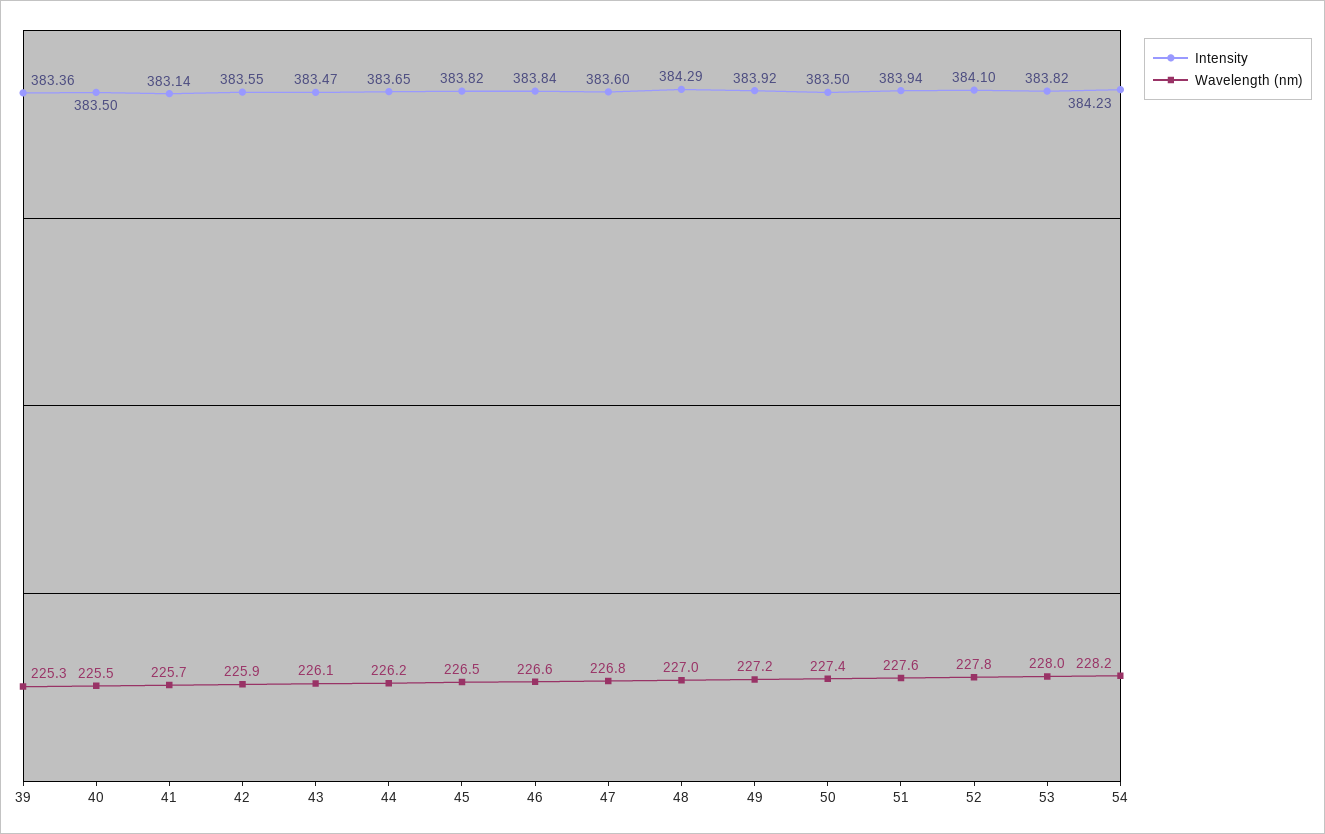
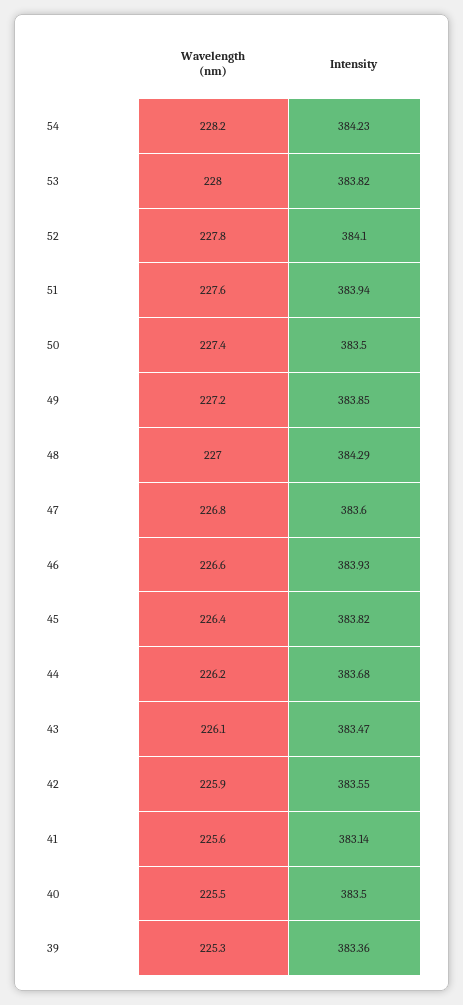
  {
    "Intensity": {
      "39": 383.36,
      "40": 383.5,
      "41": 383.14,
      "42": 383.55,
      "43": 383.47,
-     "44": 383.65,
+     "44": 383.68,
      "45": 383.82,
-     "46": 383.84,
+     "46": 383.93,
      "47": 383.6,
      "48": 384.29,
-     "49": 383.92,
+     "49": 383.85,
      "50": 383.5,
      "51": 383.94,
      "52": 384.1,
      "53": 383.82,
      "54": 384.23
    },
    "Wavelength (nm)": {
      "39": 225.3,
      "40": 225.5,
-     "41": 225.7,
+     "41": 225.6,
      "42": 225.9,
      "43": 226.1,
      "44": 226.2,
-     "45": 226.5,
+     "45": 226.4,
      "46": 226.6,
      "47": 226.8,
      "48": 227,
      "49": 227.2,
      "50": 227.4,
      "51": 227.6,
      "52": 227.8,
      "53": 228,
      "54": 228.2
    }
  }

